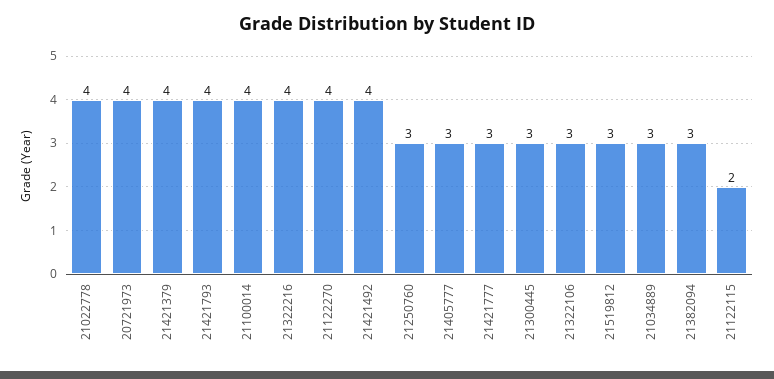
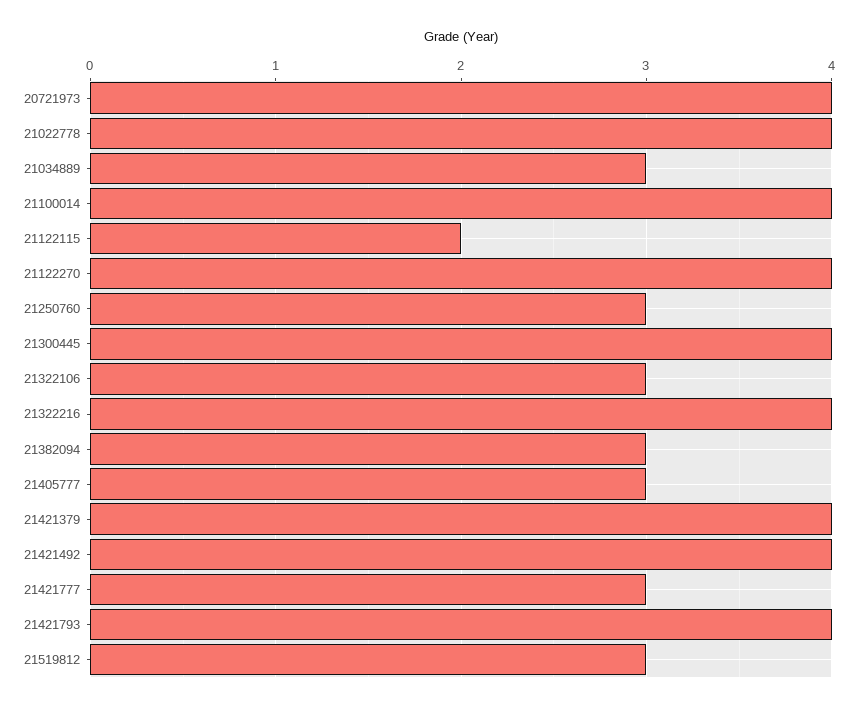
  {
    "21022778": 4,
    "20721973": 4,
    "21421379": 4,
    "21421793": 4,
    "21100014": 4,
    "21322216": 4,
    "21122270": 4,
    "21421492": 4,
    "21250760": 3,
    "21405777": 3,
    "21421777": 3,
-   "21300445": 3,
+   "21300445": 4,
    "21322106": 3,
    "21519812": 3,
    "21034889": 3,
    "21382094": 3,
    "21122115": 2
  }

